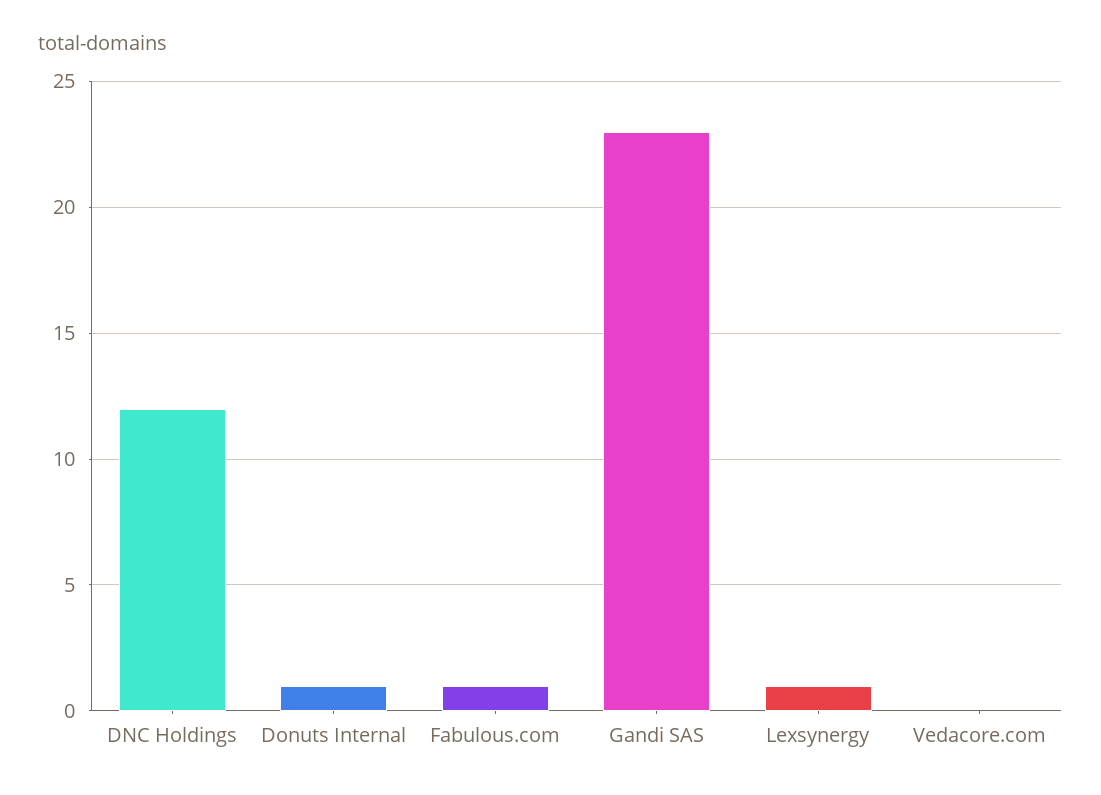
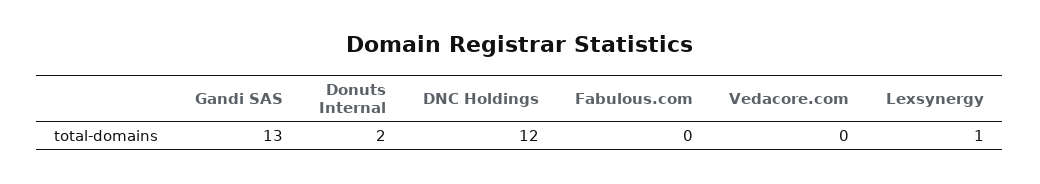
  {
    "DNC Holdings": 12,
-   "Donuts Internal": 1,
+   "Donuts Internal": 2,
-   "Fabulous.com": 1,
+   "Fabulous.com": 0,
-   "Gandi SAS": 23,
+   "Gandi SAS": 13,
    "Lexsynergy": 1,
    "Vedacore.com": 0
  }

